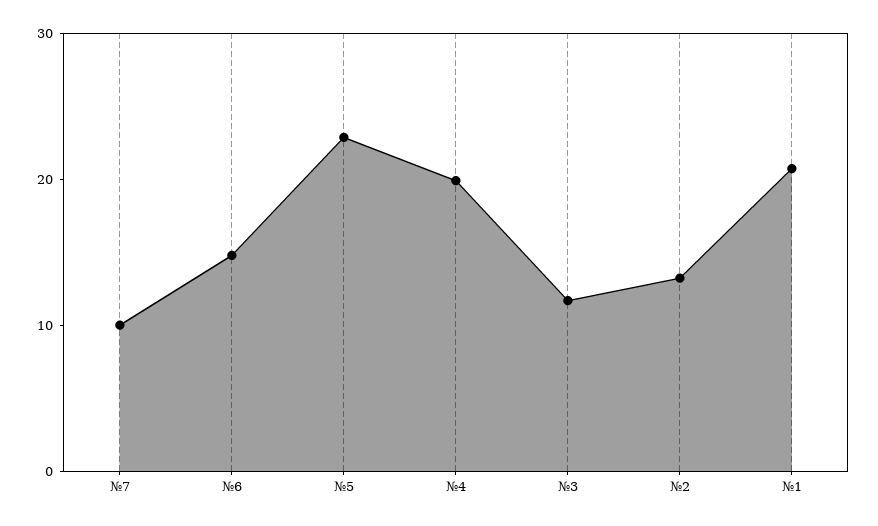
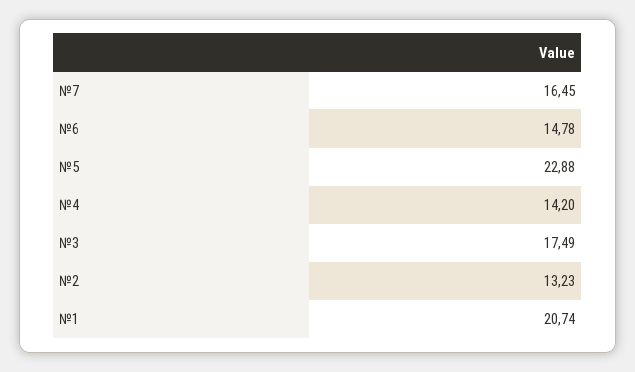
  {
-   "№7": 10,
+   "№7": 16.45,
    "№6": 14.78,
    "№5": 22.88,
-   "№4": 20,
+   "№4": 14.2,
-   "№3": 12,
+   "№3": 17.49,
    "№2": 13.23,
    "№1": 20.74
  }

